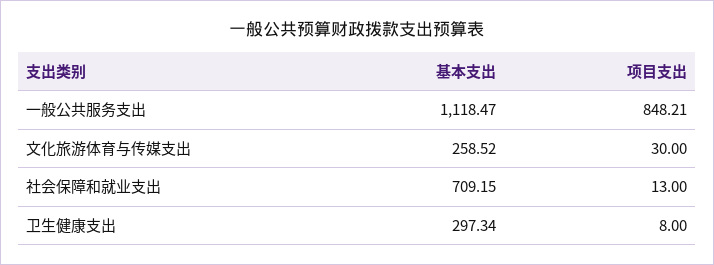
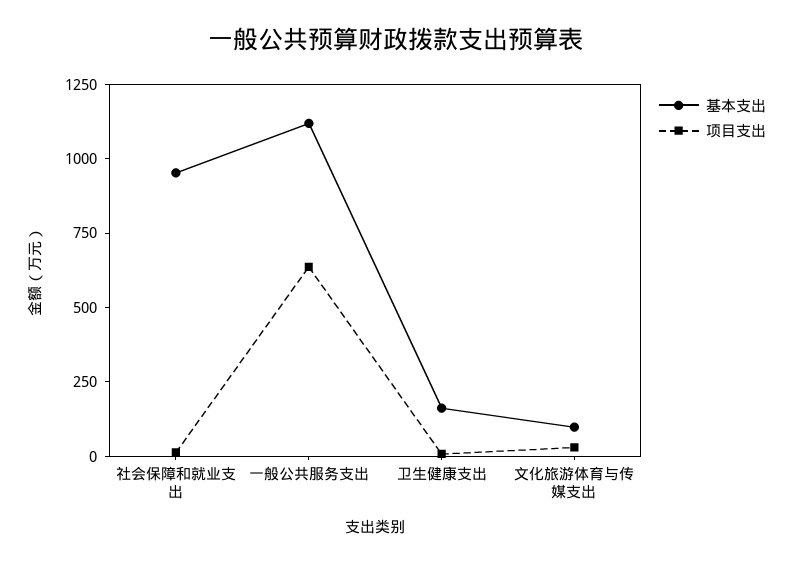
  {
    "基本支出": {
      "一般公共服务支出": 1118.47,
-     "文化旅游体育与传媒支出": 258.52,
+     "文化旅游体育与传媒支出": 100,
-     "社会保障和就业支出": 709.15,
+     "社会保障和就业支出": 950,
-     "卫生健康支出": 297.34
+     "卫生健康支出": 150
    },
    "项目支出": {
-     "一般公共服务支出": 848.21,
+     "一般公共服务支出": 650,
      "文化旅游体育与传媒支出": 30,
      "社会保障和就业支出": 13,
      "卫生健康支出": 8
    }
  }

